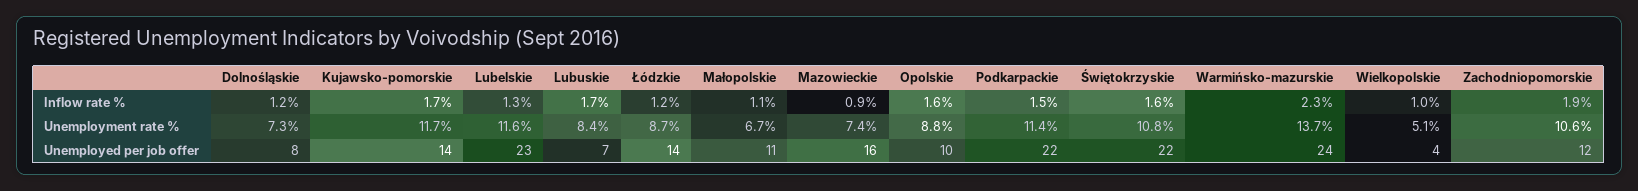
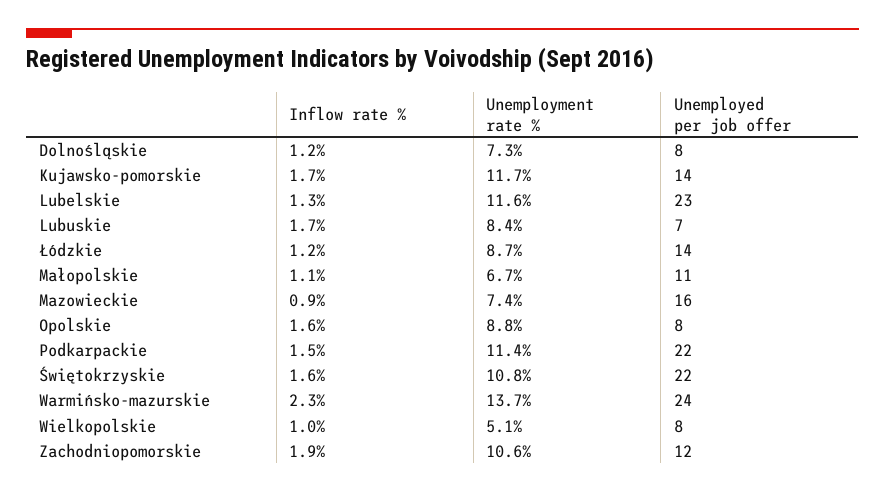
  {
    "Dolnośląskie": {
      "Inflow rate %": 1.2,
      "Unemployment rate %": 7.3,
      "Unemployed per job offer": 8
    },
    "Kujawsko-pomorskie": {
      "Inflow rate %": 1.7,
      "Unemployment rate %": 11.7,
      "Unemployed per job offer": 14
    },
    "Lubelskie": {
      "Inflow rate %": 1.3,
      "Unemployment rate %": 11.6,
      "Unemployed per job offer": 23
    },
    "Lubuskie": {
      "Inflow rate %": 1.7,
      "Unemployment rate %": 8.4,
      "Unemployed per job offer": 7
    },
    "Łódzkie": {
      "Inflow rate %": 1.2,
      "Unemployment rate %": 8.7,
      "Unemployed per job offer": 14
    },
    "Małopolskie": {
      "Inflow rate %": 1.1,
      "Unemployment rate %": 6.7,
      "Unemployed per job offer": 11
    },
    "Mazowieckie": {
      "Inflow rate %": 0.9,
      "Unemployment rate %": 7.4,
      "Unemployed per job offer": 16
    },
    "Opolskie": {
      "Inflow rate %": 1.6,
      "Unemployment rate %": 8.8,
-     "Unemployed per job offer": 10
+     "Unemployed per job offer": 8
    },
    "Podkarpackie": {
      "Inflow rate %": 1.5,
      "Unemployment rate %": 11.4,
      "Unemployed per job offer": 22
    },
    "Świętokrzyskie": {
      "Inflow rate %": 1.6,
      "Unemployment rate %": 10.8,
      "Unemployed per job offer": 22
    },
    "Warmińsko-mazurskie": {
      "Inflow rate %": 2.3,
      "Unemployment rate %": 13.7,
      "Unemployed per job offer": 24
    },
    "Wielkopolskie": {
      "Inflow rate %": 1,
      "Unemployment rate %": 5.1,
-     "Unemployed per job offer": 4
+     "Unemployed per job offer": 8
    },
    "Zachodniopomorskie": {
      "Inflow rate %": 1.9,
      "Unemployment rate %": 10.6,
      "Unemployed per job offer": 12
    }
  }

